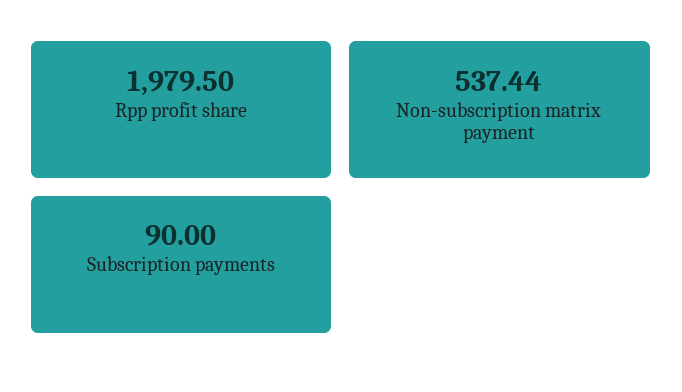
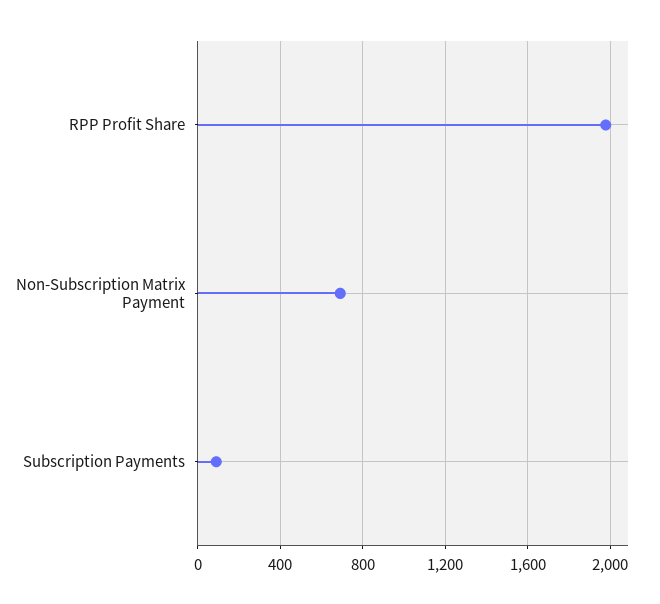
  {
    "Rpp profit share": 1979.5,
-   "Non-subscription matrix payment": 537.44,
+   "Non-subscription matrix payment": 700,
    "Subscription payments": 90
  }

